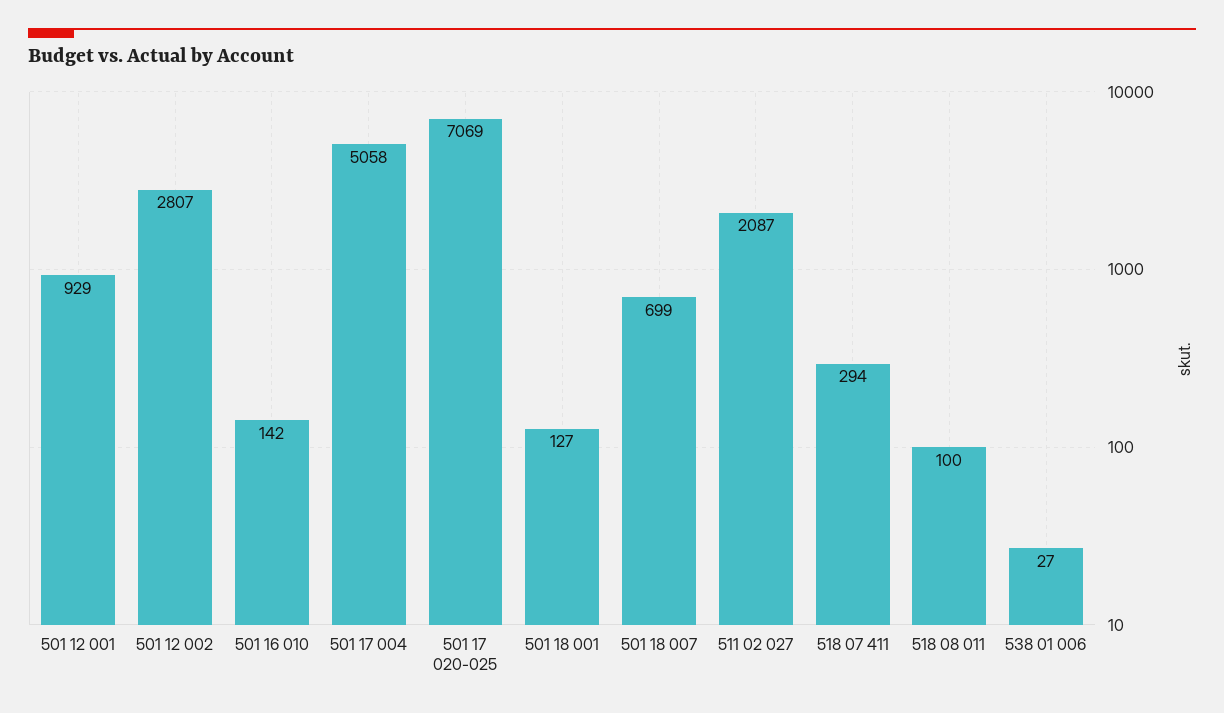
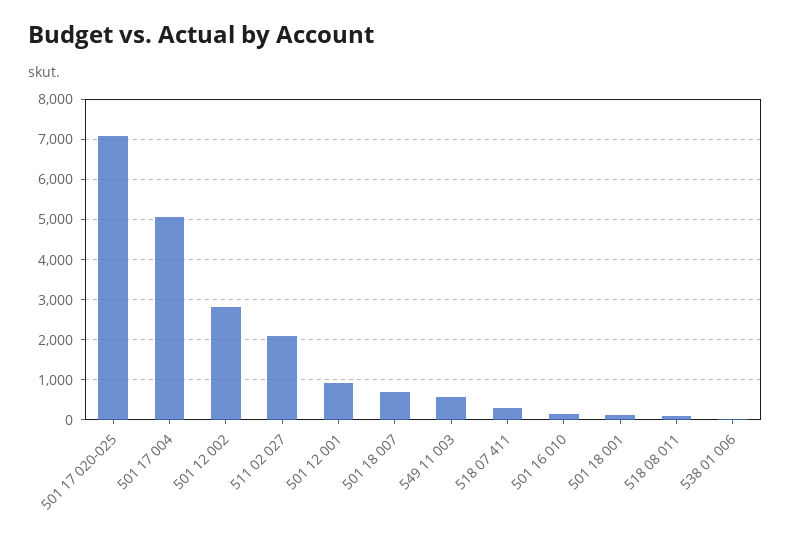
  {
    "501 12 001": 929,
    "501 12 002": 2807,
    "501 16 010": 142,
    "501 17 004": 5058,
    "501 17 020-025": 7069,
    "501 18 001": 127,
    "501 18 007": 699,
    "511 02 027": 2087,
    "518 07 411": 294,
    "518 08 011": 100,
-   "538 01 006": 27
+   "538 01 006": 27,
+   "549 11 003": 600
  }

